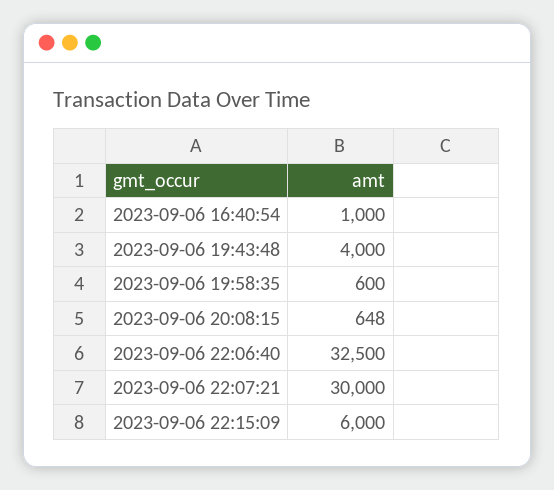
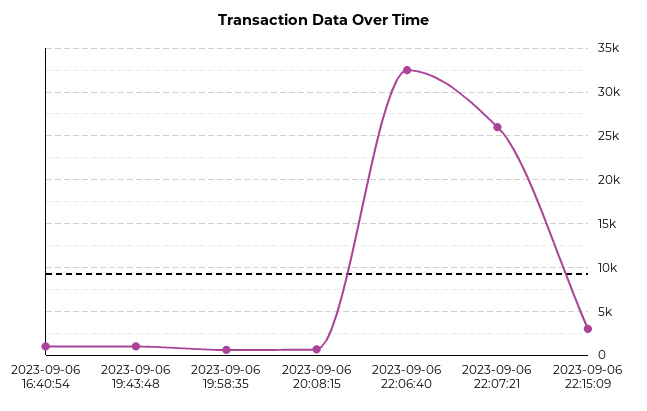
  {
    "2023-09-06 16:40:54": 1000,
-   "2023-09-06 19:43:48": 4000,
+   "2023-09-06 19:43:48": 1000,
    "2023-09-06 19:58:35": 600,
    "2023-09-06 20:08:15": 648,
    "2023-09-06 22:06:40": 32500,
-   "2023-09-06 22:07:21": 30000,
+   "2023-09-06 22:07:21": 26000,
-   "2023-09-06 22:15:09": 6000
+   "2023-09-06 22:15:09": 3000
  }

